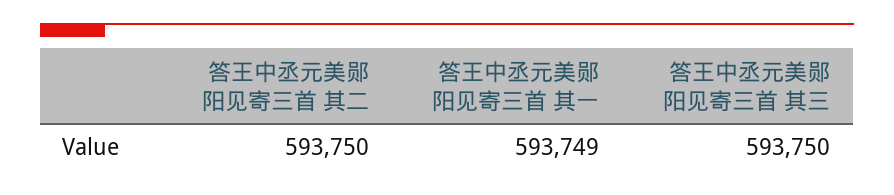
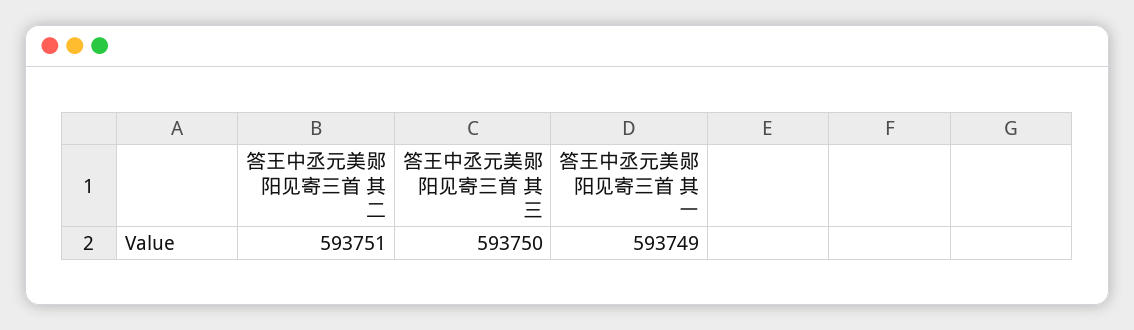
  {
-   "答王中丞元美郧阳见寄三首 其二": 593750,
+   "答王中丞元美郧阳见寄三首 其二": 593751,
    "答王中丞元美郧阳见寄三首 其一": 593749,
    "答王中丞元美郧阳见寄三首 其三": 593750
  }

